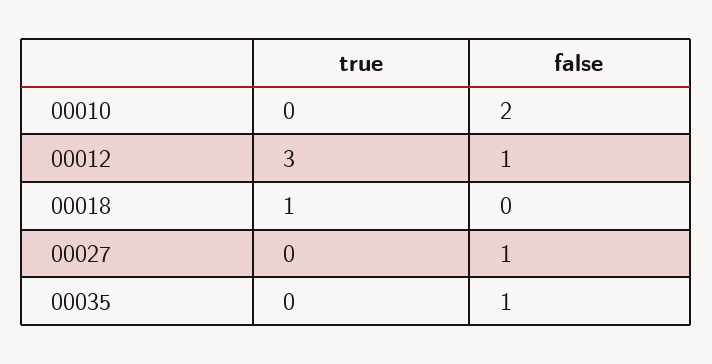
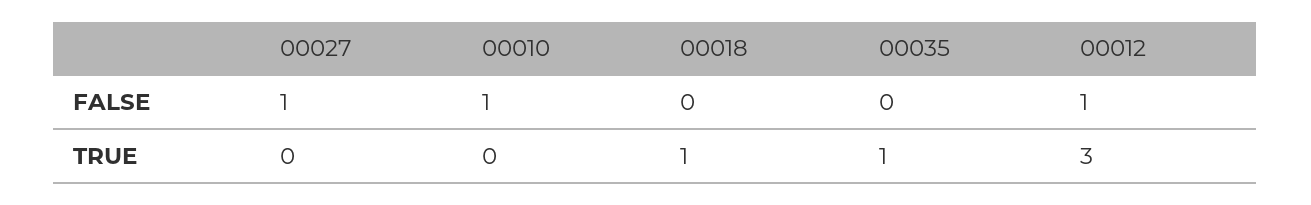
  {
    "true": {
      "00010": 0,
      "00012": 3,
      "00018": 1,
      "00027": 0,
-     "00035": 0
+     "00035": 1
    },
    "false": {
-     "00010": 2,
+     "00010": 1,
      "00012": 1,
      "00018": 0,
      "00027": 1,
-     "00035": 1
+     "00035": 0
    }
  }

